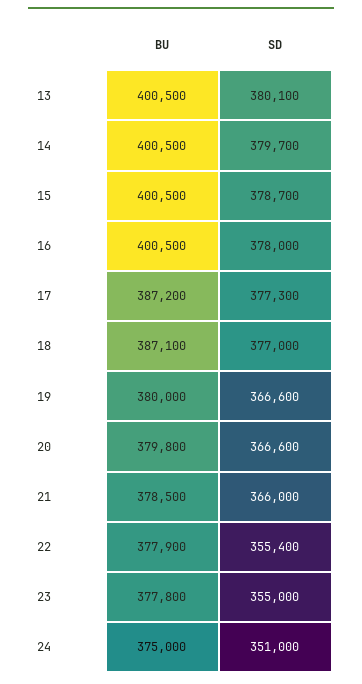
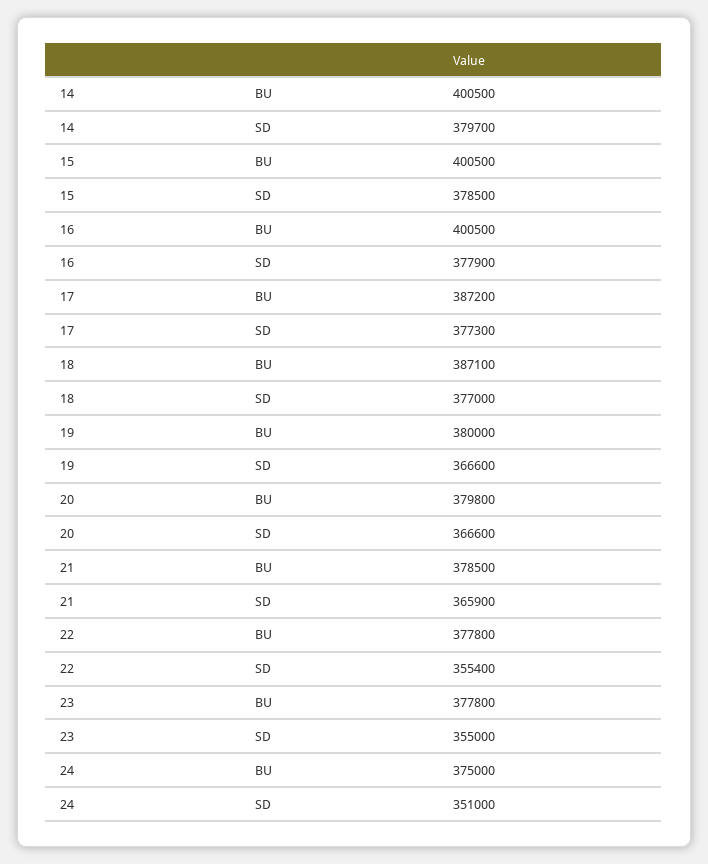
  {
    "BU": {
-     "13": 400500,
      "14": 400500,
      "15": 400500,
      "16": 400500,
      "17": 387200,
      "18": 387100,
      "19": 380000,
      "20": 379800,
      "21": 378500,
-     "22": 377900,
+     "22": 377800,
      "23": 377800,
      "24": 375000
    },
    "SD": {
-     "13": 380100,
      "14": 379700,
-     "15": 378700,
+     "15": 378500,
-     "16": 378000,
+     "16": 377900,
      "17": 377300,
      "18": 377000,
      "19": 366600,
      "20": 366600,
-     "21": 366000,
+     "21": 365900,
      "22": 355400,
      "23": 355000,
      "24": 351000
    }
  }

